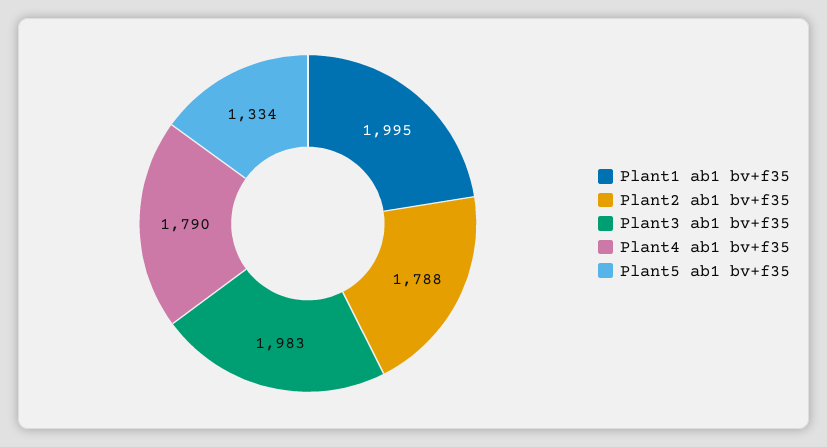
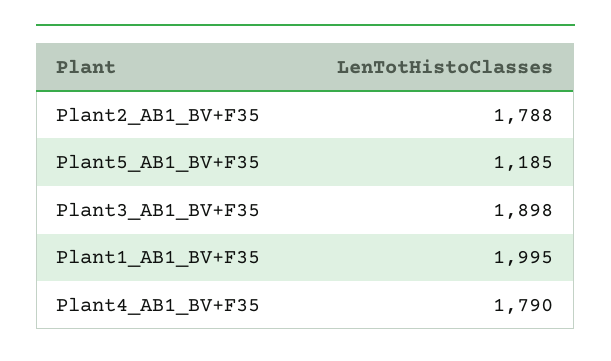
  {
    "Plant1 ab1 bv+f35": 1995,
    "Plant2 ab1 bv+f35": 1788,
-   "Plant3 ab1 bv+f35": 1983,
+   "Plant3 ab1 bv+f35": 1898,
    "Plant4 ab1 bv+f35": 1790,
-   "Plant5 ab1 bv+f35": 1334
+   "Plant5 ab1 bv+f35": 1185
  }

